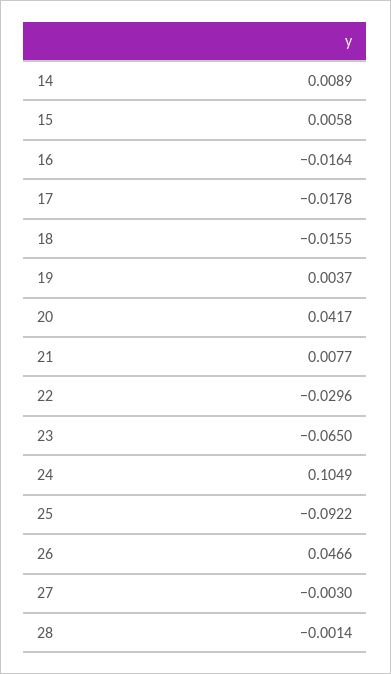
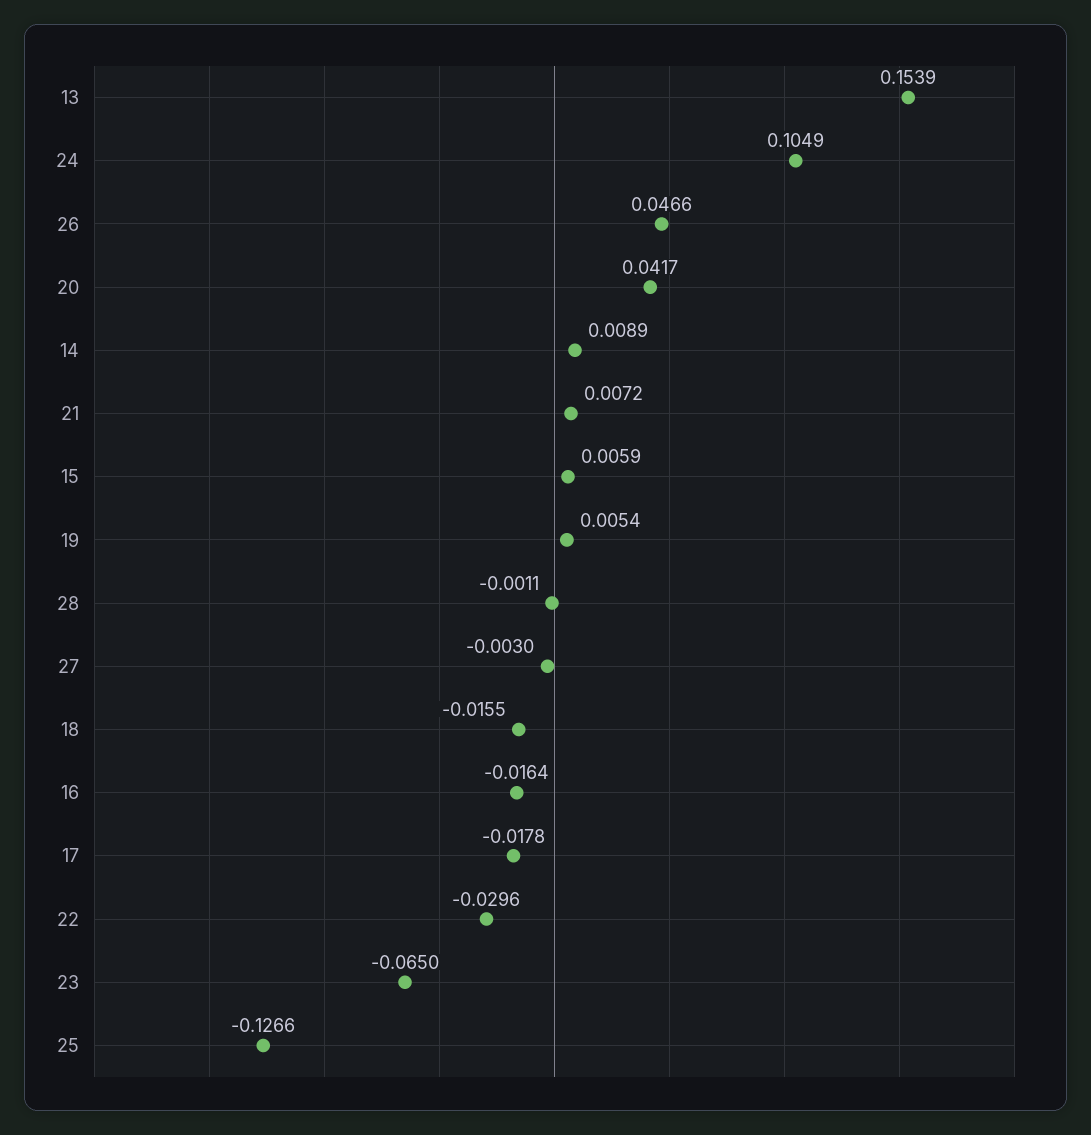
  {
    "14": 0.0089,
-   "15": 0.0058,
+   "15": 0.0059,
    "16": -0.0164,
    "17": -0.0178,
    "18": -0.0155,
-   "19": 0.0037,
+   "19": 0.0054,
    "20": 0.0417,
-   "21": 0.0077,
+   "21": 0.0072,
    "22": -0.0296,
    "23": -0.065,
    "24": 0.1049,
-   "25": -0.0922,
+   "25": -0.1266,
    "26": 0.0466,
    "27": -0.003,
-   "28": -0.0014
+   "28": -0.0011,
+   "13": 0.1539
  }

